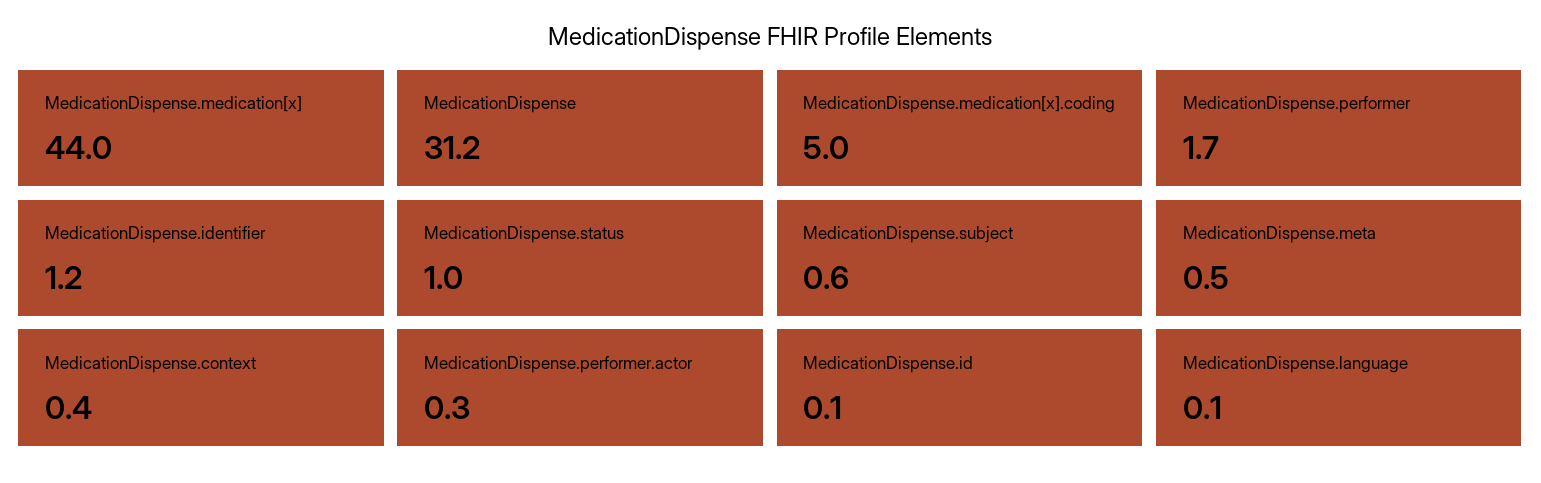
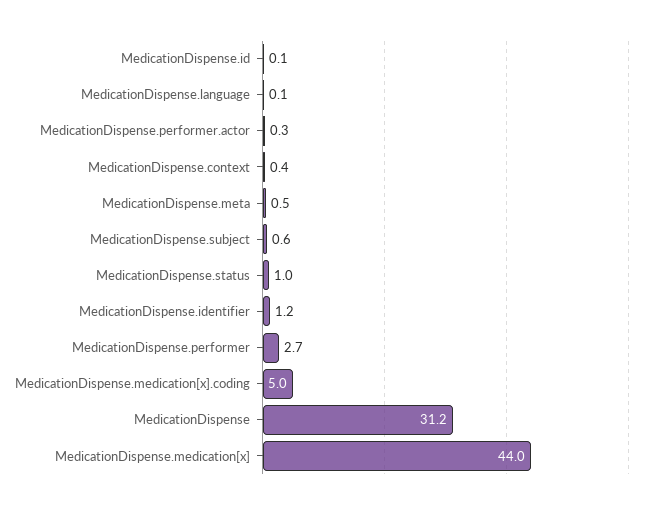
  {
    "MedicationDispense.medication[x]": 44,
    "MedicationDispense": 31.2,
    "MedicationDispense.medication[x].coding": 5,
-   "MedicationDispense.performer": 1.7,
+   "MedicationDispense.performer": 2.7,
    "MedicationDispense.identifier": 1.2,
    "MedicationDispense.status": 1,
    "MedicationDispense.subject": 0.6,
    "MedicationDispense.meta": 0.5,
    "MedicationDispense.context": 0.4,
    "MedicationDispense.performer.actor": 0.3,
    "MedicationDispense.id": 0.1,
    "MedicationDispense.language": 0.1
  }

